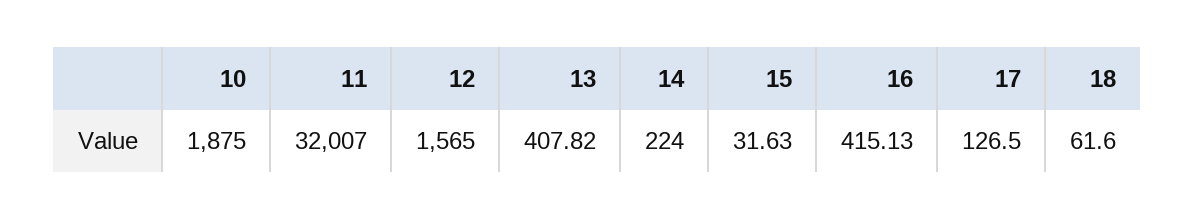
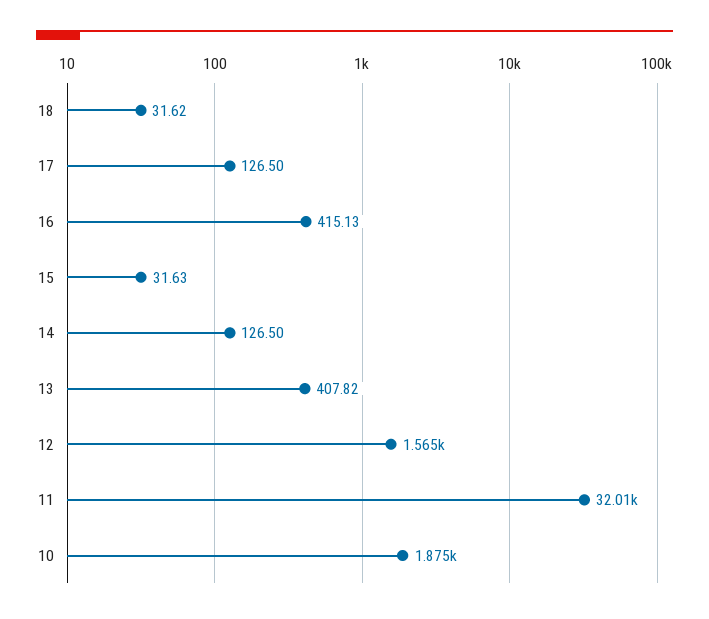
  {
    "10": 1875,
    "11": 32007,
    "12": 1565,
    "13": 407.82,
-   "14": 224,
+   "14": 126.5,
    "15": 31.63,
    "16": 415.13,
    "17": 126.5,
-   "18": 61.6
+   "18": 31.62
  }

